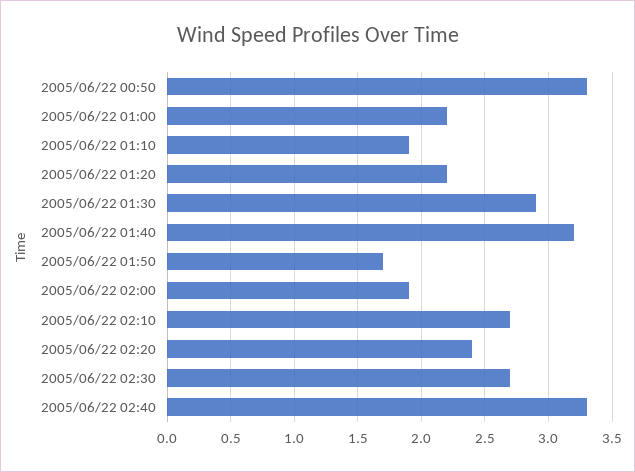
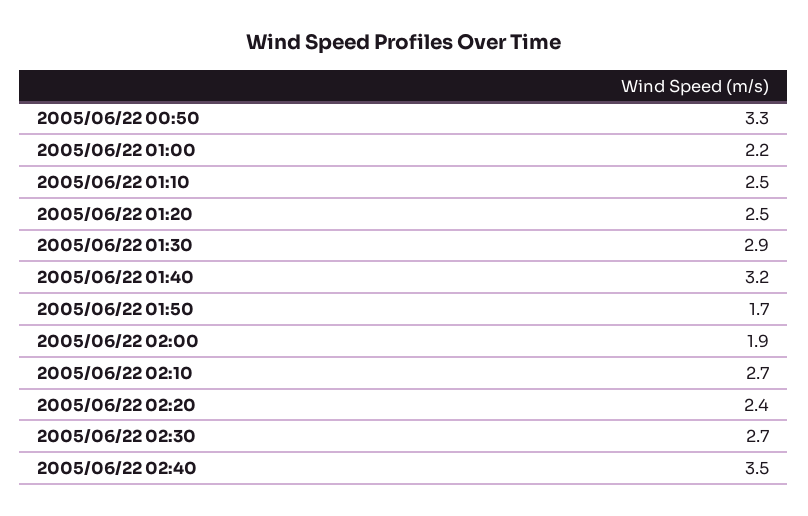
  {
    "2005/06/22 00:50": 3.3,
    "2005/06/22 01:00": 2.2,
-   "2005/06/22 01:10": 1.9,
+   "2005/06/22 01:10": 2.5,
-   "2005/06/22 01:20": 2.2,
+   "2005/06/22 01:20": 2.5,
    "2005/06/22 01:30": 2.9,
    "2005/06/22 01:40": 3.2,
    "2005/06/22 01:50": 1.7,
    "2005/06/22 02:00": 1.9,
    "2005/06/22 02:10": 2.7,
    "2005/06/22 02:20": 2.4,
    "2005/06/22 02:30": 2.7,
-   "2005/06/22 02:40": 3.3
+   "2005/06/22 02:40": 3.5
  }

